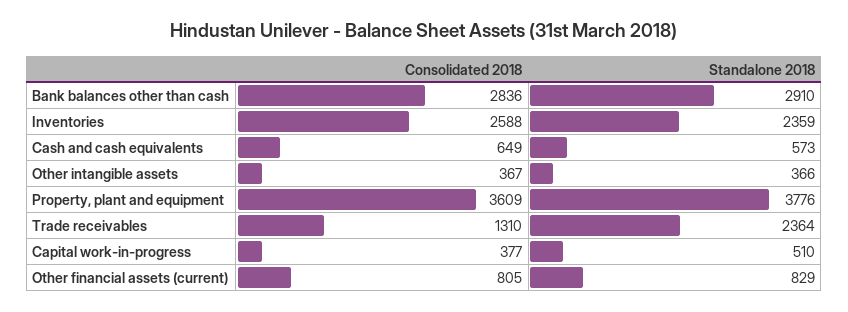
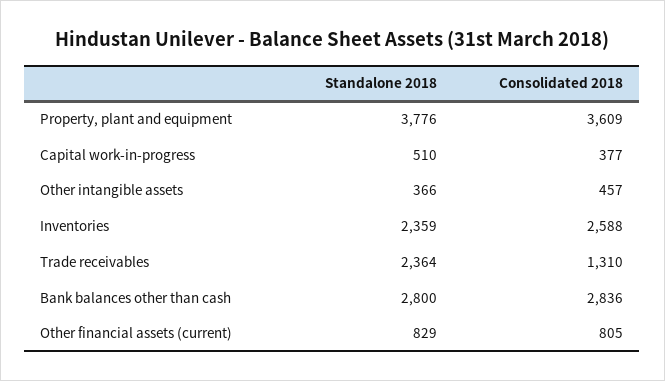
  {
    "Consolidated 2018": {
      "Bank balances other than cash": 2836,
      "Inventories": 2588,
-     "Cash and cash equivalents": 649,
-     "Other intangible assets": 367,
+     "Other intangible assets": 457,
      "Property, plant and equipment": 3609,
      "Trade receivables": 1310,
      "Capital work-in-progress": 377,
      "Other financial assets (current)": 805
    },
    "Standalone 2018": {
-     "Bank balances other than cash": 2910,
+     "Bank balances other than cash": 2800,
      "Inventories": 2359,
-     "Cash and cash equivalents": 573,
      "Other intangible assets": 366,
      "Property, plant and equipment": 3776,
      "Trade receivables": 2364,
      "Capital work-in-progress": 510,
      "Other financial assets (current)": 829
    }
  }

